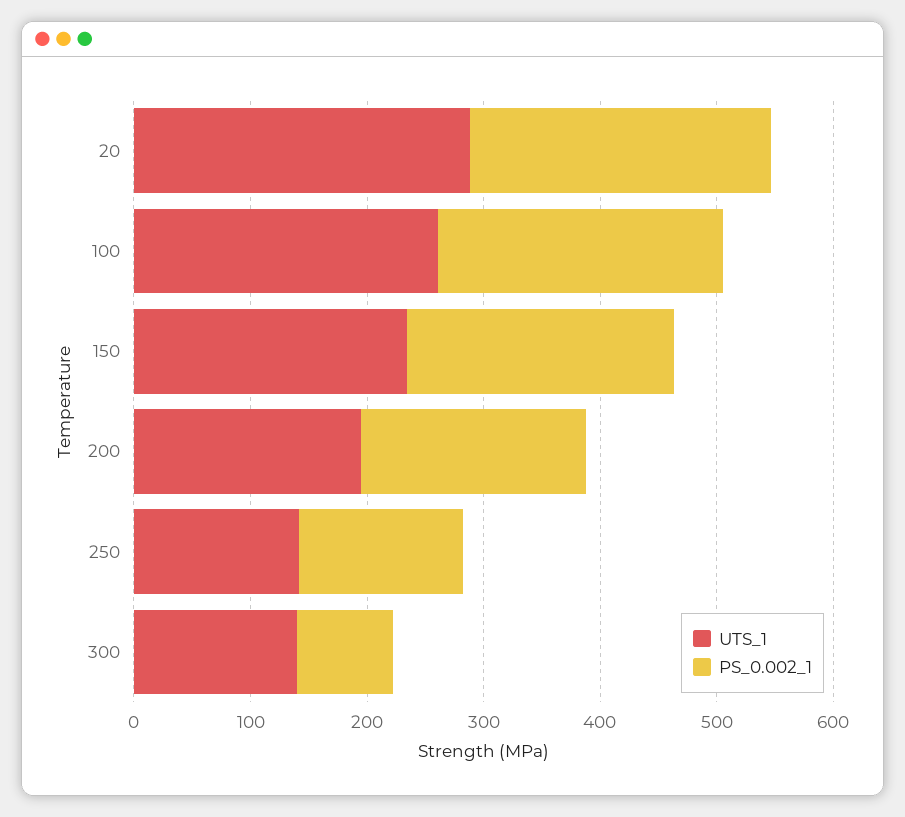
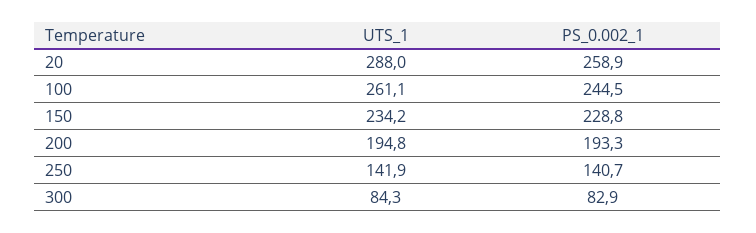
  {
    "UTS_1": {
      "20": 288,
      "100": 261.1,
      "150": 234.2,
      "200": 194.8,
      "250": 141.9,
-     "300": 140
+     "300": 84.3
    },
    "PS_0.002_1": {
      "20": 258.9,
      "100": 244.5,
      "150": 228.8,
      "200": 193.3,
      "250": 140.7,
      "300": 82.9
    }
  }

